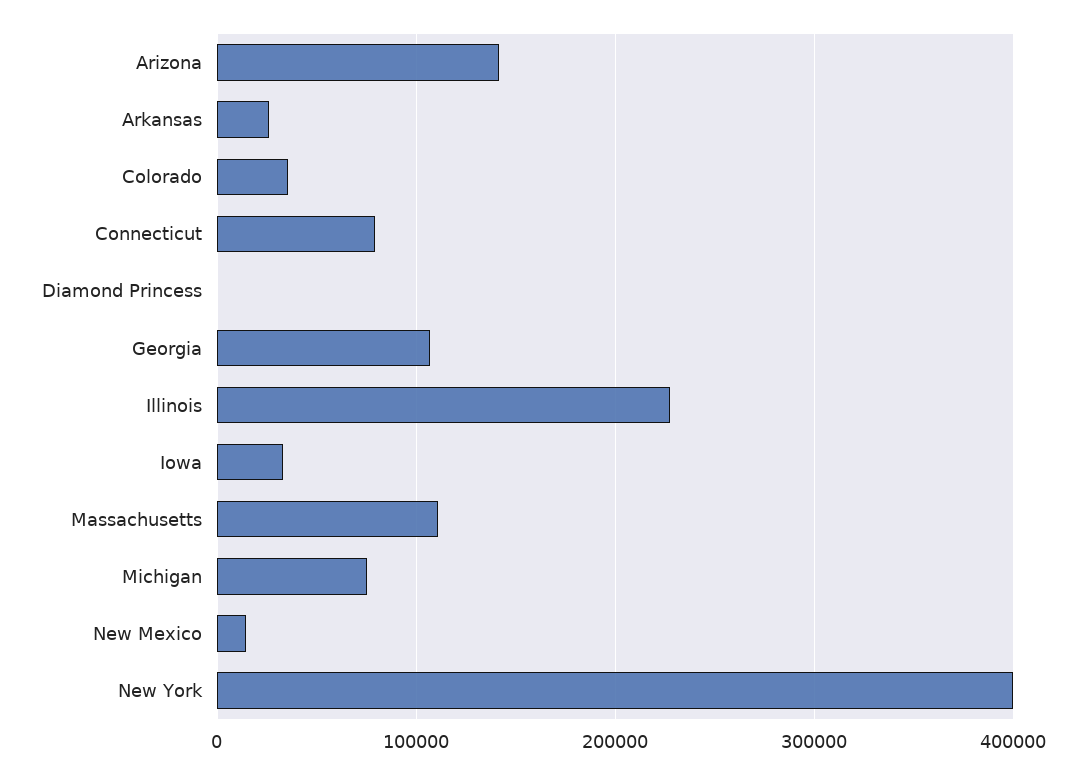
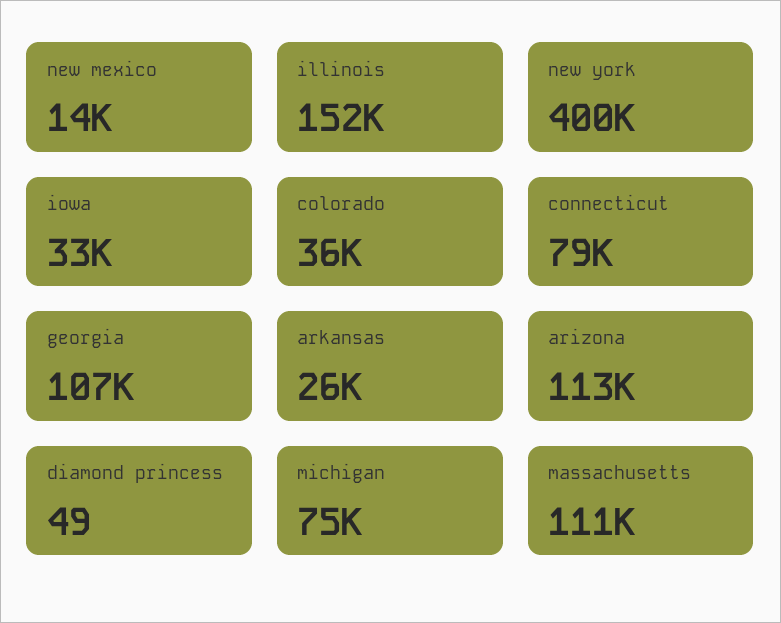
  {
-   "Arizona": 140000,
+   "Arizona": 113000,
    "Arkansas": 26000,
    "Colorado": 36000,
    "Connecticut": 79000,
    "Diamond Princess": 49,
    "Georgia": 107000,
-   "Illinois": 230000,
+   "Illinois": 152000,
    "Iowa": 33000,
    "Massachusetts": 111000,
    "Michigan": 75000,
    "New Mexico": 14000,
    "New York": 400000
  }

